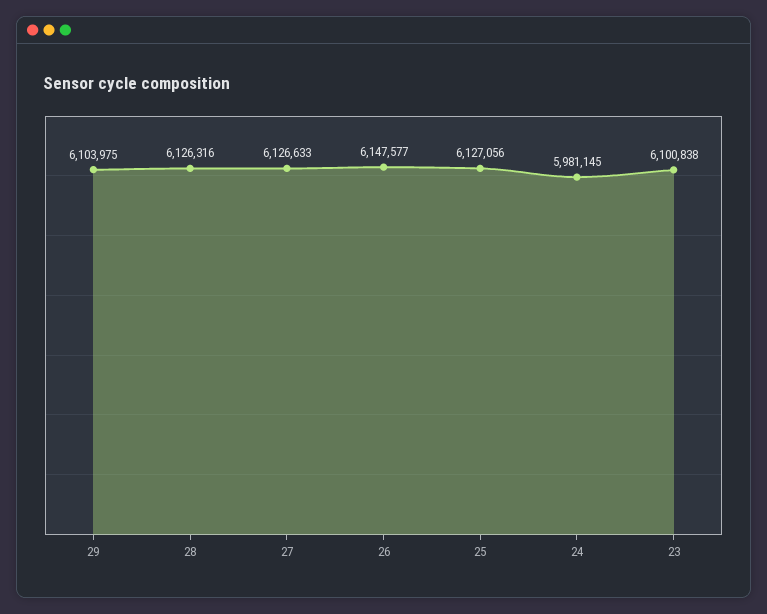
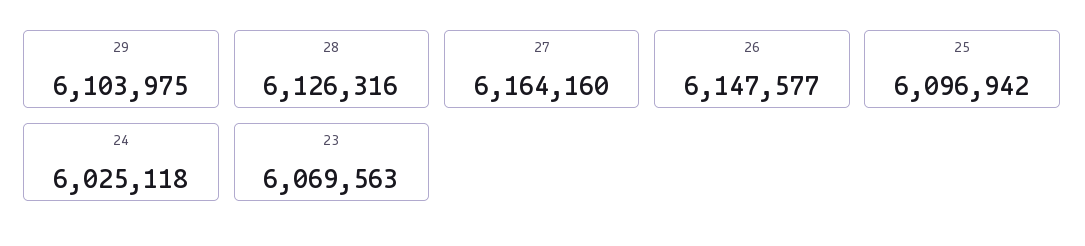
  {
    "29": 6103975,
    "28": 6126316,
-   "27": 6126633,
+   "27": 6164160,
    "26": 6147577,
-   "25": 6127056,
+   "25": 6096942,
-   "24": 5981145,
+   "24": 6025118,
-   "23": 6100838
+   "23": 6069563
  }

